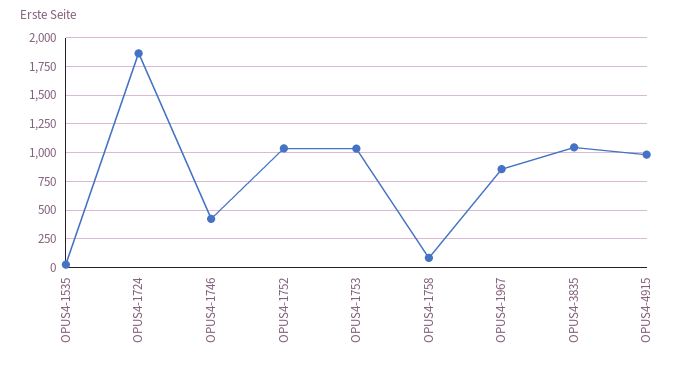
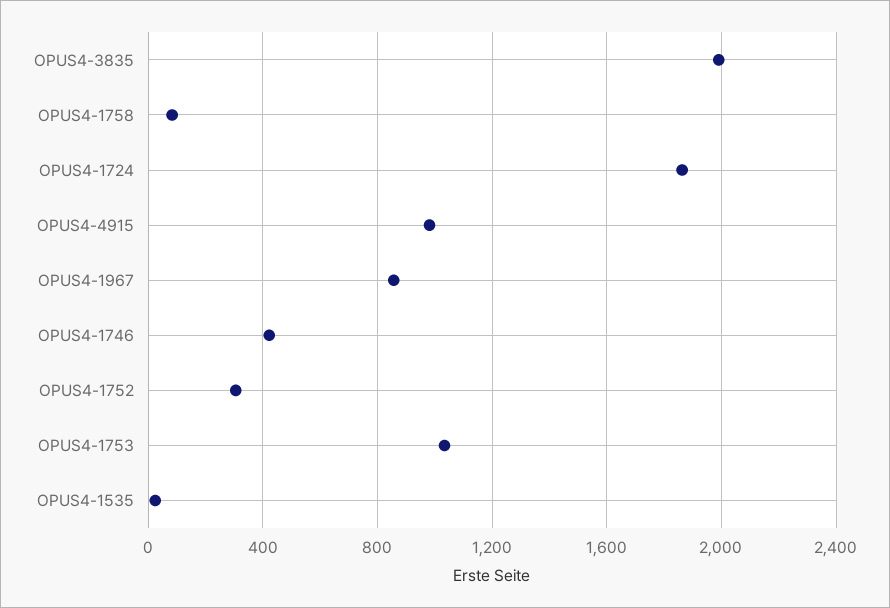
  {
    "OPUS4-1535": 50,
    "OPUS4-1724": 1850,
    "OPUS4-1746": 400,
-   "OPUS4-1752": 1000,
+   "OPUS4-1752": 300,
    "OPUS4-1753": 1050,
    "OPUS4-1758": 100,
    "OPUS4-1967": 850,
-   "OPUS4-3835": 1000,
+   "OPUS4-3835": 2000,
    "OPUS4-4915": 1000
  }

